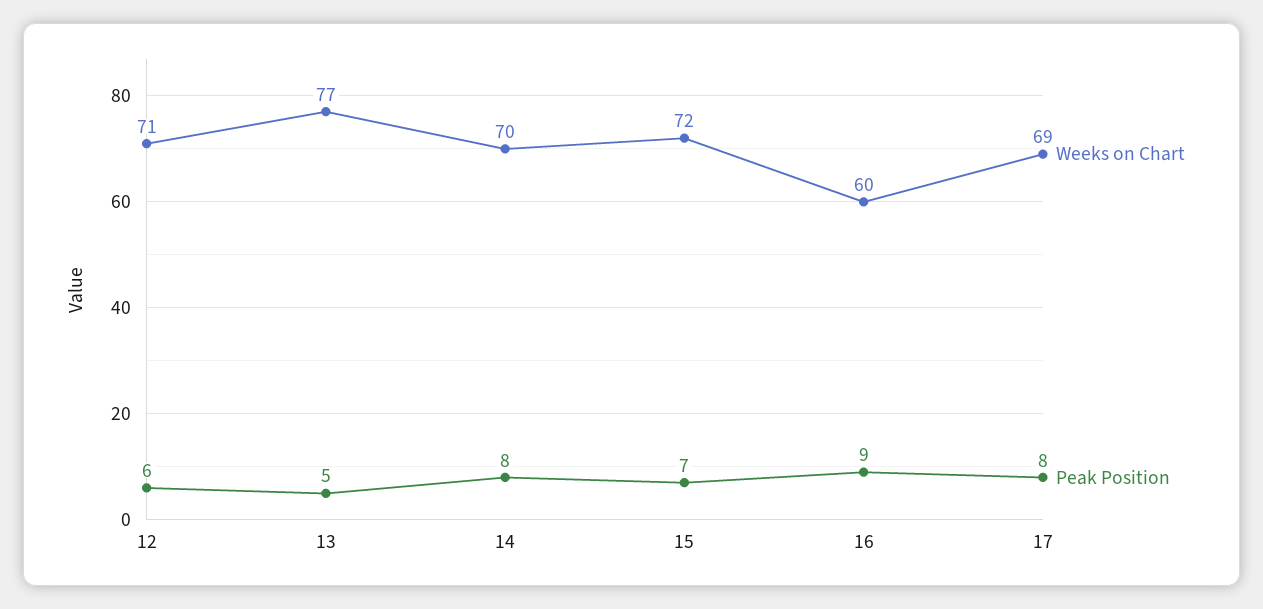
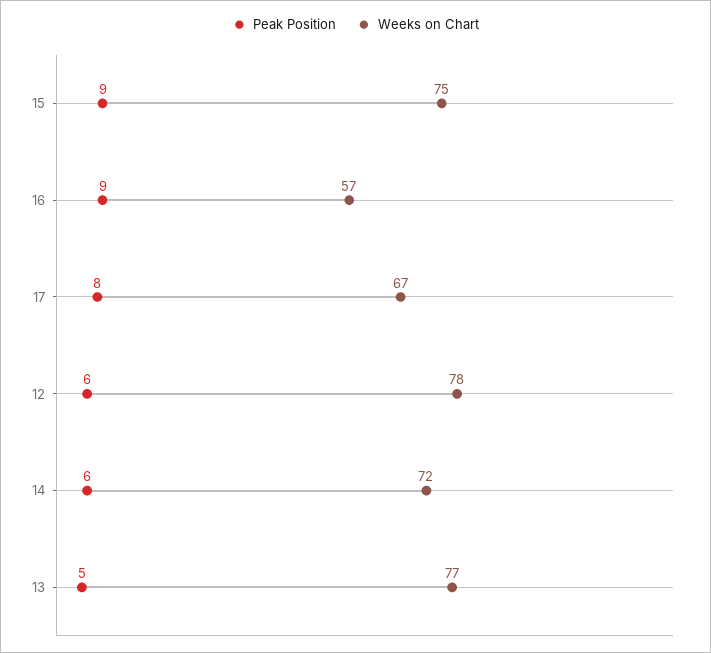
  {
    "Weeks on Chart": {
-     "12": 71,
+     "12": 78,
      "13": 77,
-     "14": 70,
+     "14": 72,
-     "15": 72,
+     "15": 75,
-     "16": 60,
+     "16": 57,
-     "17": 69
+     "17": 67
    },
    "Peak Position": {
      "12": 6,
      "13": 5,
-     "14": 8,
+     "14": 6,
-     "15": 7,
+     "15": 9,
      "16": 9,
      "17": 8
    }
  }

